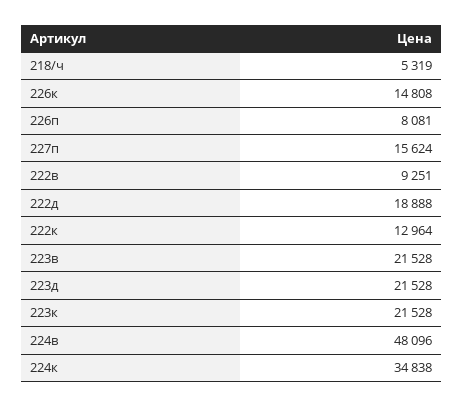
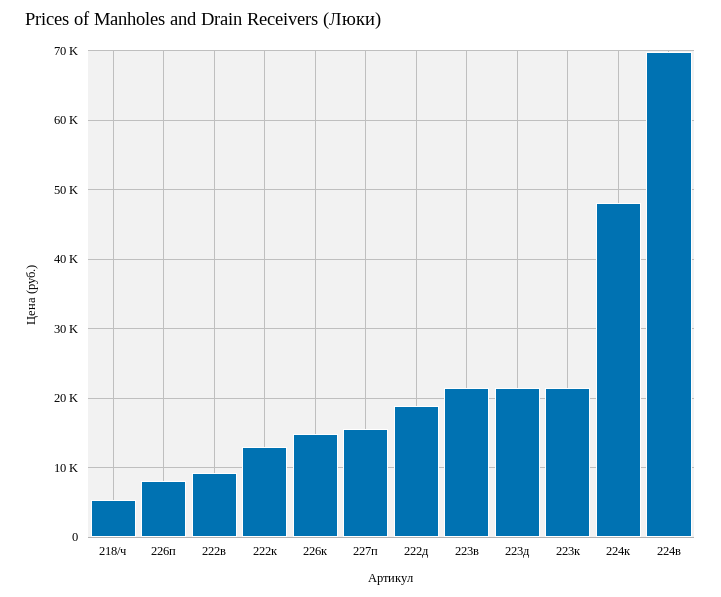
  {
    "218/ч": 5319,
    "226к": 14808,
    "226п": 8081,
    "227п": 15624,
    "222в": 9251,
    "222д": 18888,
    "222к": 12964,
    "223в": 21528,
    "223д": 21528,
    "223к": 21528,
-   "224в": 48096,
+   "224в": 70000,
-   "224к": 34838
+   "224к": 48000
  }

